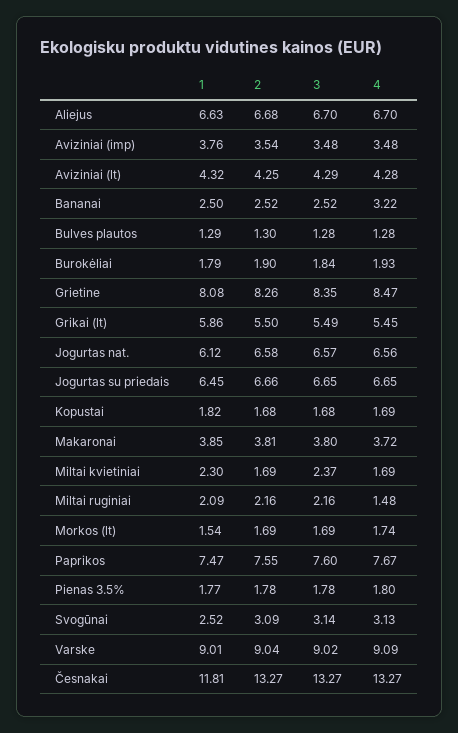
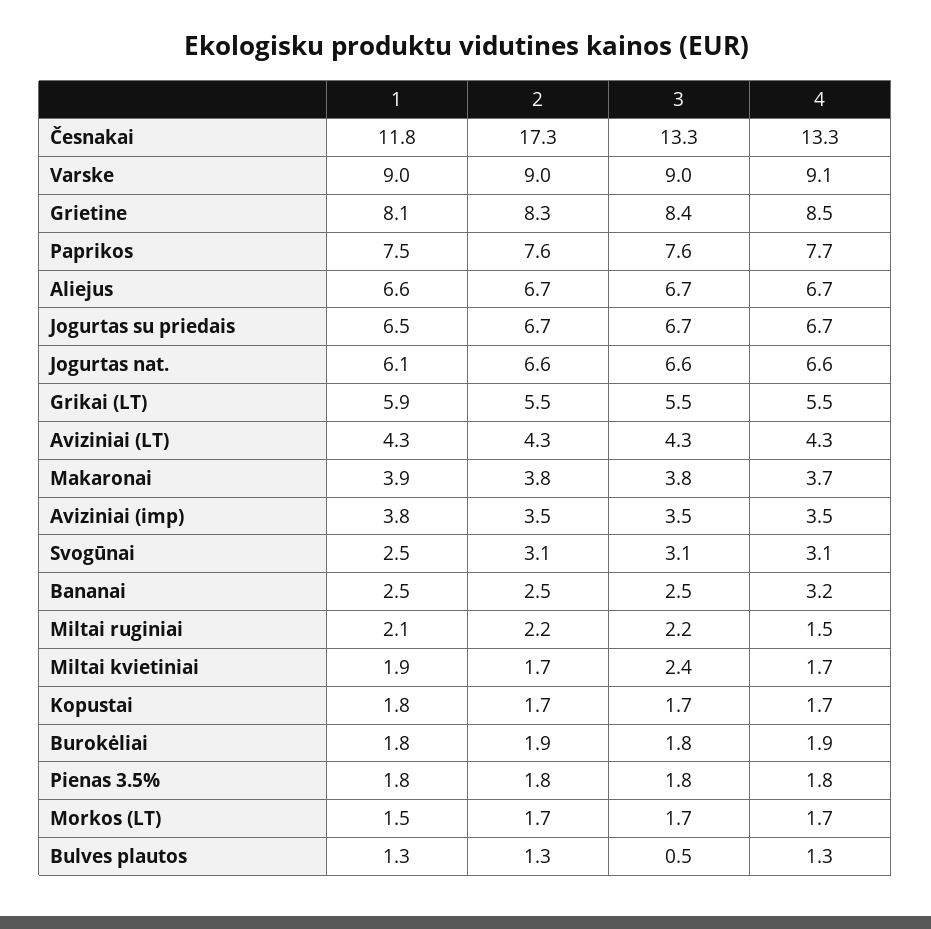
  {
    "1": {
      "Aliejus": 6.63,
      "Aviziniai (imp)": 3.76,
      "Aviziniai (lt)": 4.32,
      "Bananai": 2.5,
      "Bulves plautos": 1.29,
      "Burokėliai": 1.79,
      "Grietine": 8.08,
      "Grikai (lt)": 5.86,
      "Jogurtas nat.": 6.12,
      "Jogurtas su priedais": 6.45,
      "Kopustai": 1.82,
      "Makaronai": 3.85,
-     "Miltai kvietiniai": 2.3,
+     "Miltai kvietiniai": 1.9,
      "Miltai ruginiai": 2.09,
      "Morkos (lt)": 1.54,
      "Paprikos": 7.47,
      "Pienas 3.5%": 1.77,
      "Svogūnai": 2.52,
      "Varske": 9.01,
      "Česnakai": 11.81
    },
    "2": {
      "Aliejus": 6.68,
      "Aviziniai (imp)": 3.54,
      "Aviziniai (lt)": 4.25,
      "Bananai": 2.52,
      "Bulves plautos": 1.3,
      "Burokėliai": 1.9,
      "Grietine": 8.26,
      "Grikai (lt)": 5.5,
      "Jogurtas nat.": 6.58,
      "Jogurtas su priedais": 6.66,
      "Kopustai": 1.68,
      "Makaronai": 3.81,
      "Miltai kvietiniai": 1.69,
      "Miltai ruginiai": 2.16,
      "Morkos (lt)": 1.69,
      "Paprikos": 7.55,
      "Pienas 3.5%": 1.78,
      "Svogūnai": 3.09,
      "Varske": 9.04,
-     "Česnakai": 13.27
+     "Česnakai": 17.3
    },
    "3": {
      "Aliejus": 6.7,
      "Aviziniai (imp)": 3.48,
      "Aviziniai (lt)": 4.29,
      "Bananai": 2.52,
-     "Bulves plautos": 1.28,
+     "Bulves plautos": 0.5,
      "Burokėliai": 1.84,
      "Grietine": 8.35,
      "Grikai (lt)": 5.49,
      "Jogurtas nat.": 6.57,
      "Jogurtas su priedais": 6.65,
      "Kopustai": 1.68,
      "Makaronai": 3.8,
      "Miltai kvietiniai": 2.37,
      "Miltai ruginiai": 2.16,
      "Morkos (lt)": 1.69,
      "Paprikos": 7.6,
      "Pienas 3.5%": 1.78,
      "Svogūnai": 3.14,
      "Varske": 9.02,
      "Česnakai": 13.27
    },
    "4": {
      "Aliejus": 6.7,
      "Aviziniai (imp)": 3.48,
      "Aviziniai (lt)": 4.28,
      "Bananai": 3.22,
      "Bulves plautos": 1.28,
      "Burokėliai": 1.93,
      "Grietine": 8.47,
      "Grikai (lt)": 5.45,
      "Jogurtas nat.": 6.56,
      "Jogurtas su priedais": 6.65,
      "Kopustai": 1.69,
      "Makaronai": 3.72,
      "Miltai kvietiniai": 1.69,
      "Miltai ruginiai": 1.48,
      "Morkos (lt)": 1.74,
      "Paprikos": 7.67,
      "Pienas 3.5%": 1.8,
      "Svogūnai": 3.13,
      "Varske": 9.09,
      "Česnakai": 13.27
    }
  }

